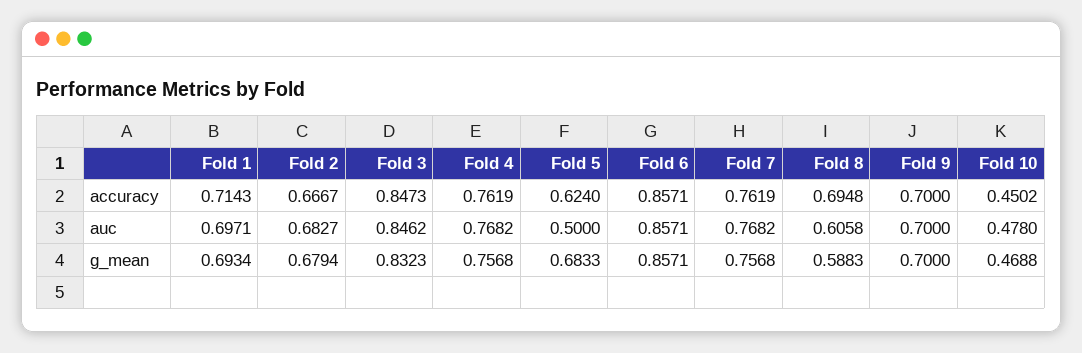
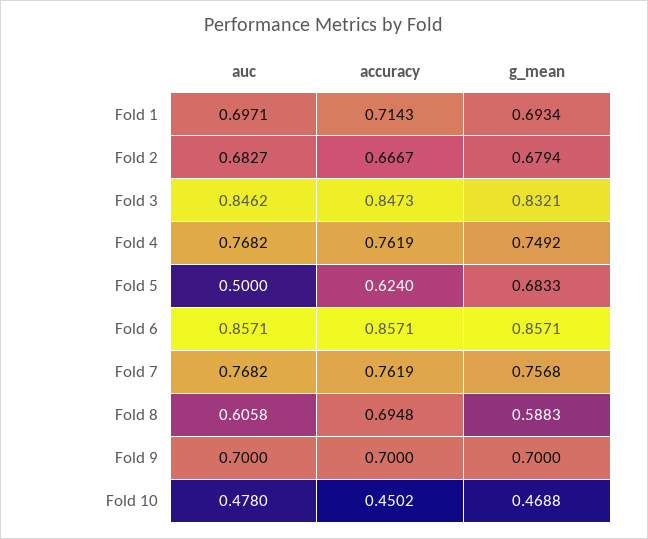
  {
    "Fold 1": {
      "accuracy": 0.7143,
      "auc": 0.6971,
      "g_mean": 0.6934
    },
    "Fold 2": {
      "accuracy": 0.6667,
      "auc": 0.6827,
      "g_mean": 0.6794
    },
    "Fold 3": {
      "accuracy": 0.8473,
      "auc": 0.8462,
-     "g_mean": 0.8323
+     "g_mean": 0.8321
    },
    "Fold 4": {
      "accuracy": 0.7619,
      "auc": 0.7682,
-     "g_mean": 0.7568
+     "g_mean": 0.7492
    },
    "Fold 5": {
      "accuracy": 0.624,
      "auc": 0.5,
      "g_mean": 0.6833
    },
    "Fold 6": {
      "accuracy": 0.8571,
      "auc": 0.8571,
      "g_mean": 0.8571
    },
    "Fold 7": {
      "accuracy": 0.7619,
      "auc": 0.7682,
      "g_mean": 0.7568
    },
    "Fold 8": {
      "accuracy": 0.6948,
      "auc": 0.6058,
      "g_mean": 0.5883
    },
    "Fold 9": {
      "accuracy": 0.7,
      "auc": 0.7,
      "g_mean": 0.7
    },
    "Fold 10": {
      "accuracy": 0.4502,
      "auc": 0.478,
      "g_mean": 0.4688
    }
  }

